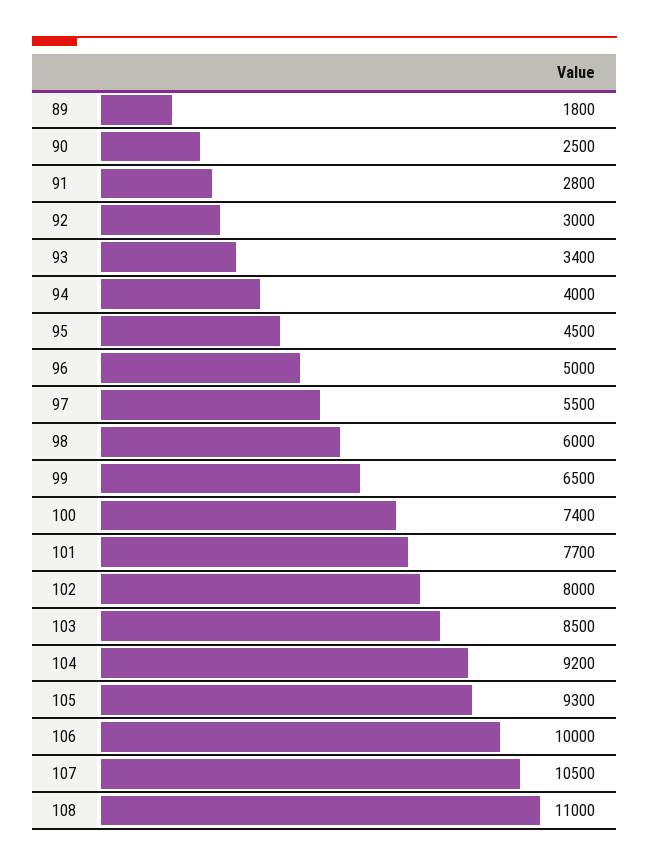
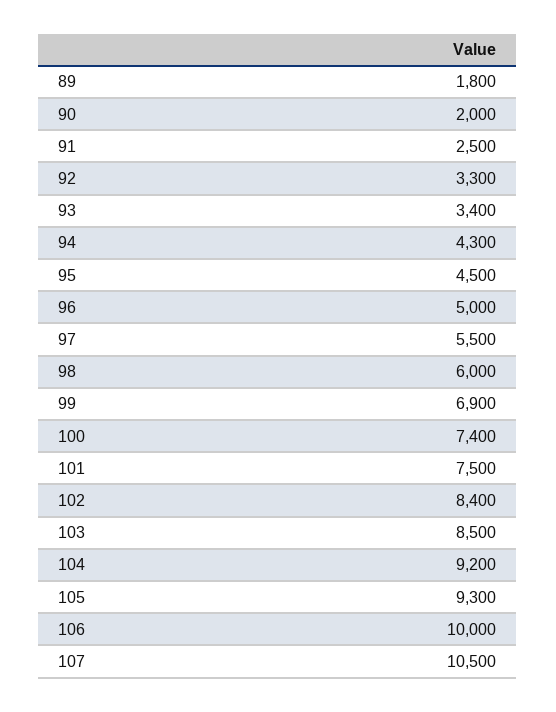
  {
    "89": 1800,
-   "90": 2500,
+   "90": 2000,
-   "91": 2800,
+   "91": 2500,
-   "92": 3000,
+   "92": 3300,
    "93": 3400,
-   "94": 4000,
+   "94": 4300,
    "95": 4500,
    "96": 5000,
    "97": 5500,
    "98": 6000,
-   "99": 6500,
+   "99": 6900,
    "100": 7400,
-   "101": 7700,
+   "101": 7500,
-   "102": 8000,
+   "102": 8400,
    "103": 8500,
    "104": 9200,
    "105": 9300,
    "106": 10000,
-   "107": 10500,
+   "107": 10500
-   "108": 11000
  }

